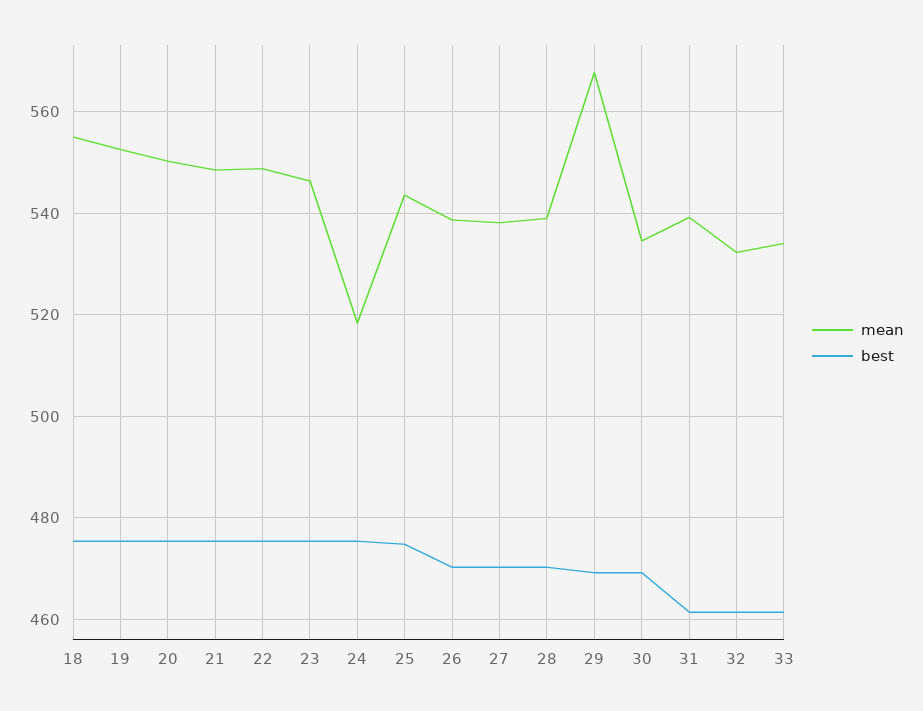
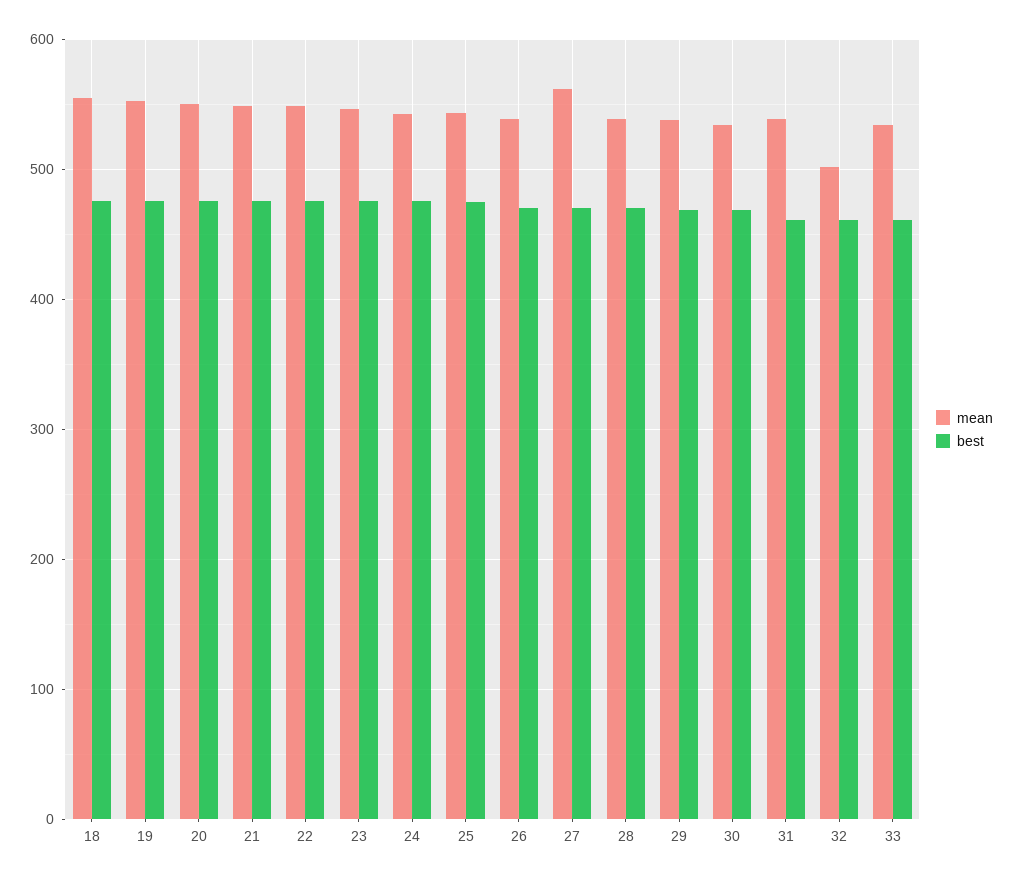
  {
    "mean": {
      "18": 556,
      "19": 552,
      "20": 550,
      "21": 548,
      "22": 548,
      "23": 546,
-     "24": 518,
+     "24": 540,
      "25": 544,
      "26": 538,
-     "27": 538,
+     "27": 560,
      "28": 540,
-     "29": 568,
+     "29": 540,
      "30": 534,
      "31": 540,
-     "32": 532,
+     "32": 500,
      "33": 534
    },
    "best": {
      "18": 476,
      "19": 476,
      "20": 476,
      "21": 476,
      "22": 476,
      "23": 476,
      "24": 476,
      "25": 474,
      "26": 470,
      "27": 470,
      "28": 470,
      "29": 470,
      "30": 470,
      "31": 462,
      "32": 462,
      "33": 462
    }
  }

